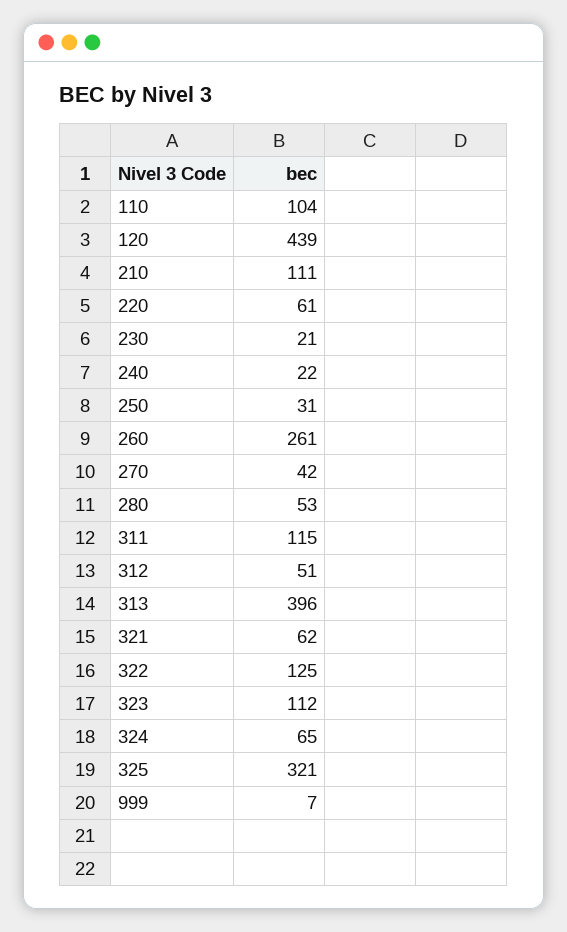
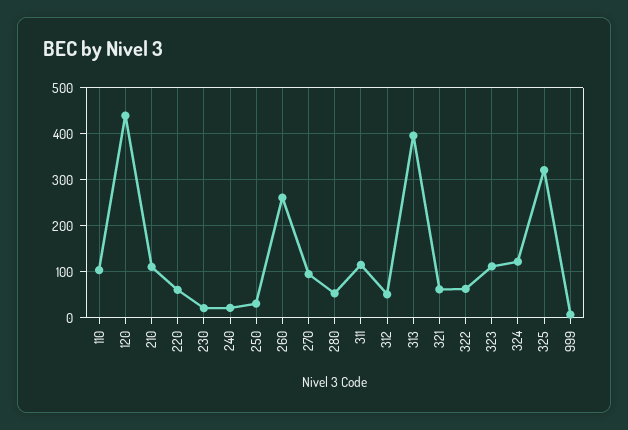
  {
    "110": 104,
    "120": 439,
    "210": 111,
    "220": 61,
    "230": 21,
    "240": 22,
    "250": 31,
    "260": 261,
-   "270": 42,
+   "270": 100,
    "280": 53,
    "311": 115,
    "312": 51,
    "313": 396,
    "321": 62,
-   "322": 125,
+   "322": 60,
    "323": 112,
-   "324": 65,
+   "324": 120,
    "325": 321,
    "999": 7
  }

